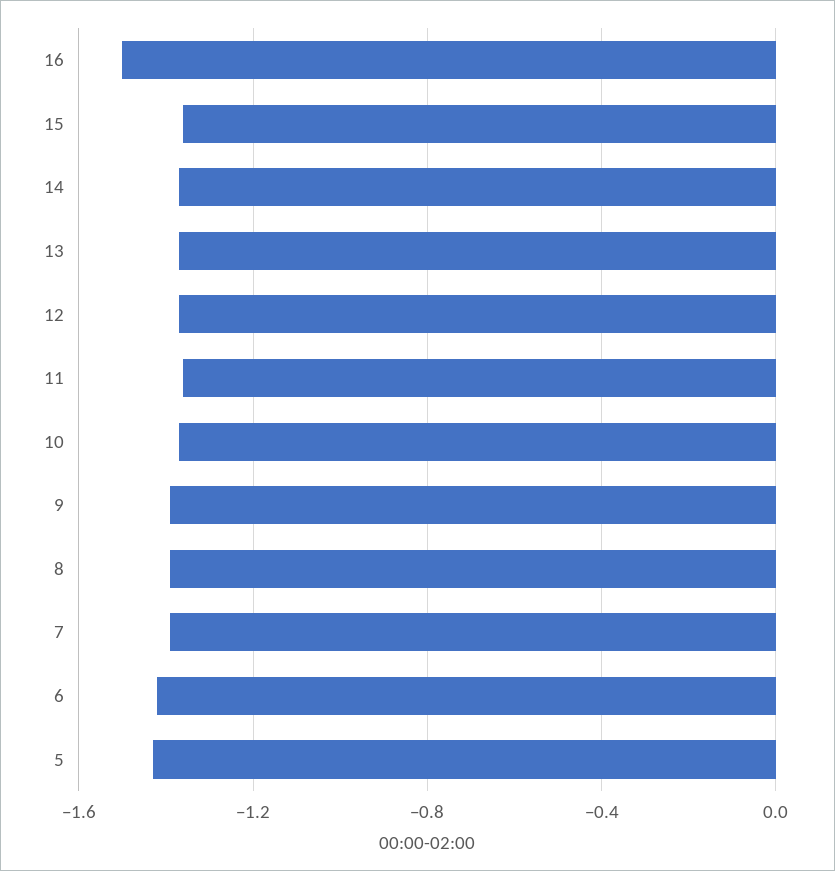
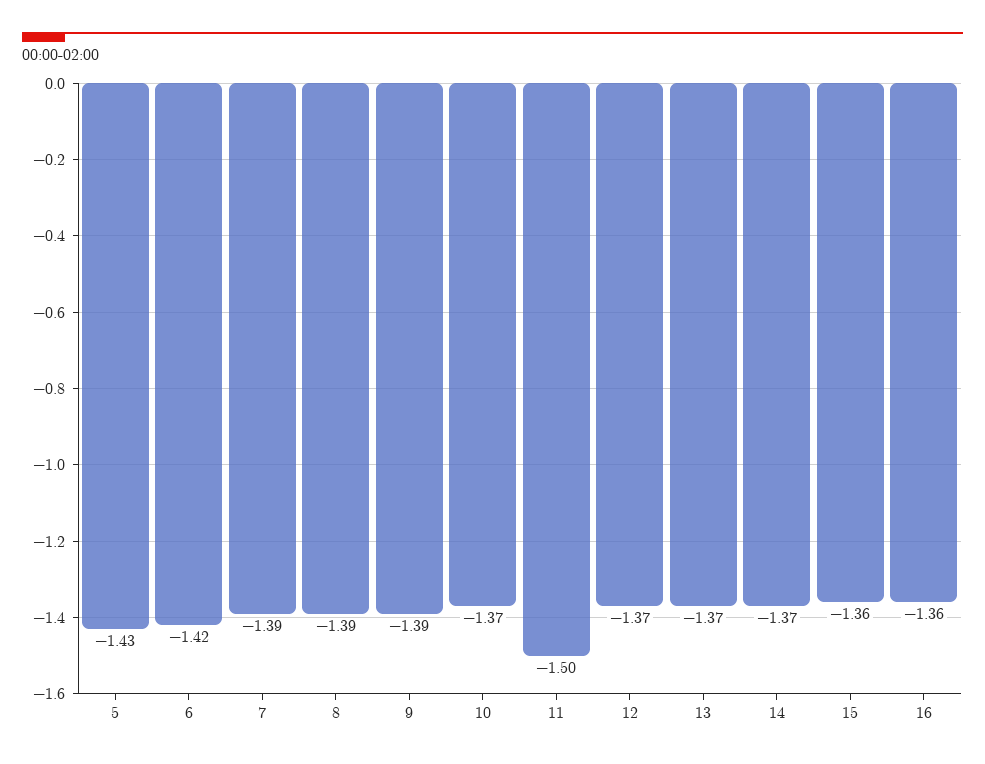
  {
-   "16": -1.5,
+   "16": -1.36,
    "15": -1.36,
    "14": -1.37,
    "13": -1.37,
    "12": -1.37,
-   "11": -1.35,
+   "11": -1.5,
    "10": -1.37,
    "9": -1.39,
    "8": -1.39,
    "7": -1.39,
    "6": -1.42,
    "5": -1.43
  }

